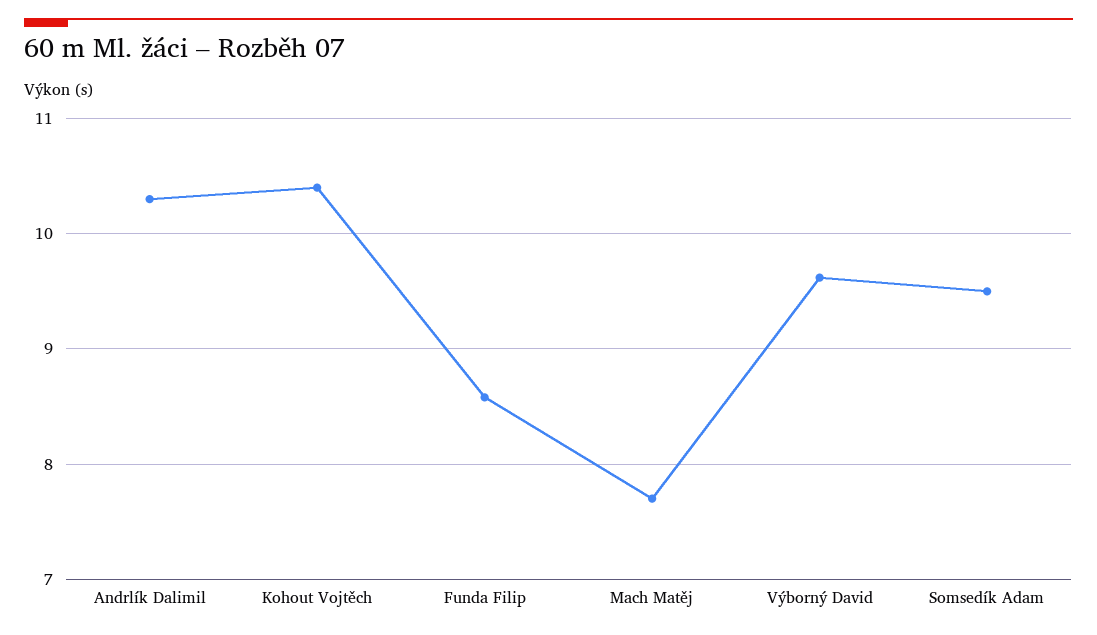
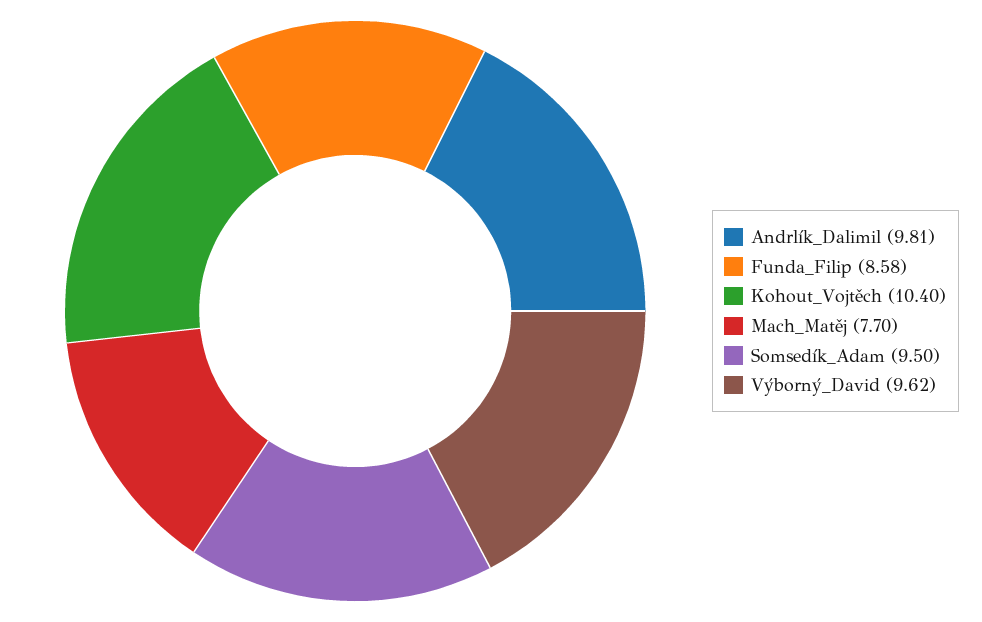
  {
-   "Andrlík Dalimil": 10.3,
+   "Andrlík Dalimil": 9.81,
    "Kohout Vojtěch": 10.4,
    "Funda Filip": 8.58,
    "Mach Matěj": 7.7,
    "Výborný David": 9.62,
    "Somsedík Adam": 9.5
  }

